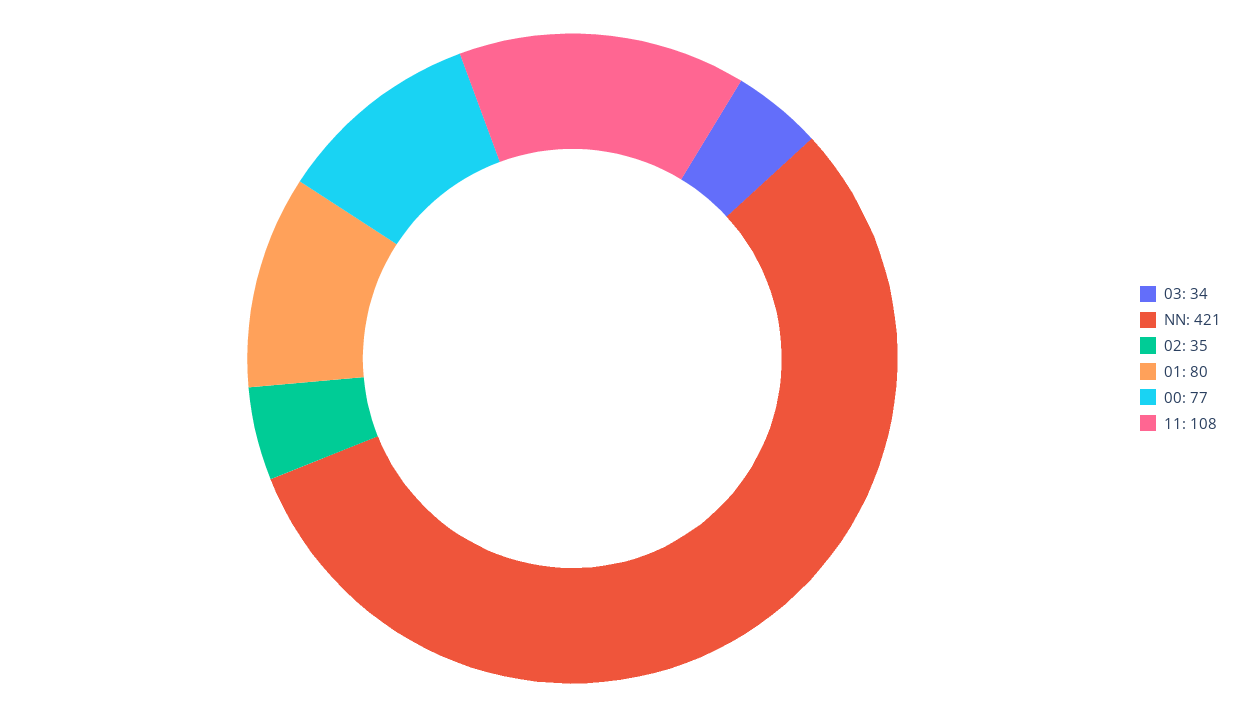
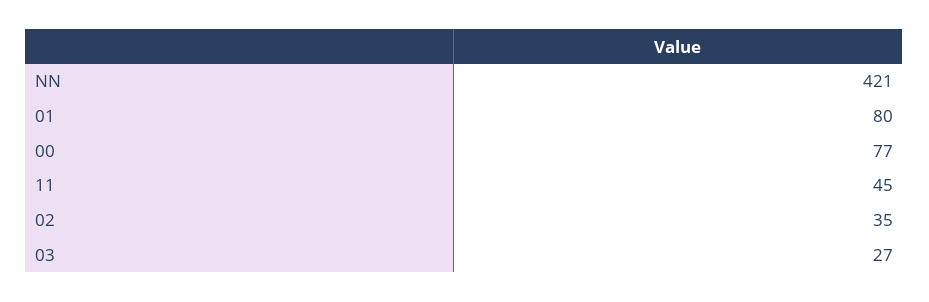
  {
-   "03": 34,
+   "03": 27,
    "NN": 421,
    "02": 35,
    "01": 80,
    "00": 77,
-   "11": 108
+   "11": 45
  }

